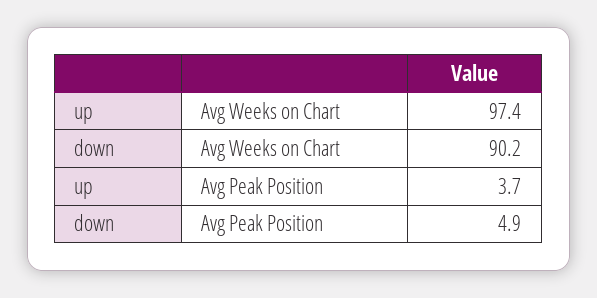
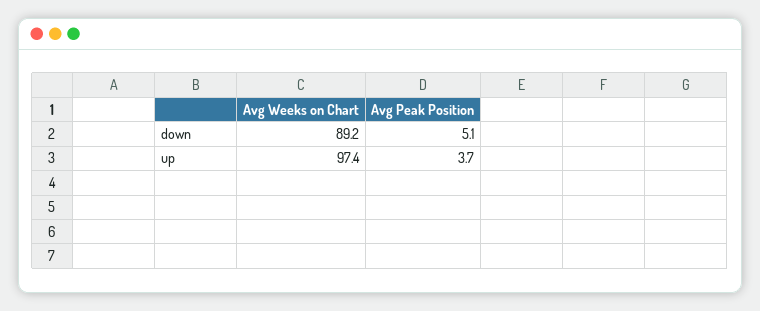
  {
    "up": {
      "Avg Weeks on Chart": 97.4,
      "Avg Peak Position": 3.7
    },
    "down": {
-     "Avg Weeks on Chart": 90.2,
+     "Avg Weeks on Chart": 89.2,
-     "Avg Peak Position": 4.9
+     "Avg Peak Position": 5.1
    }
  }

